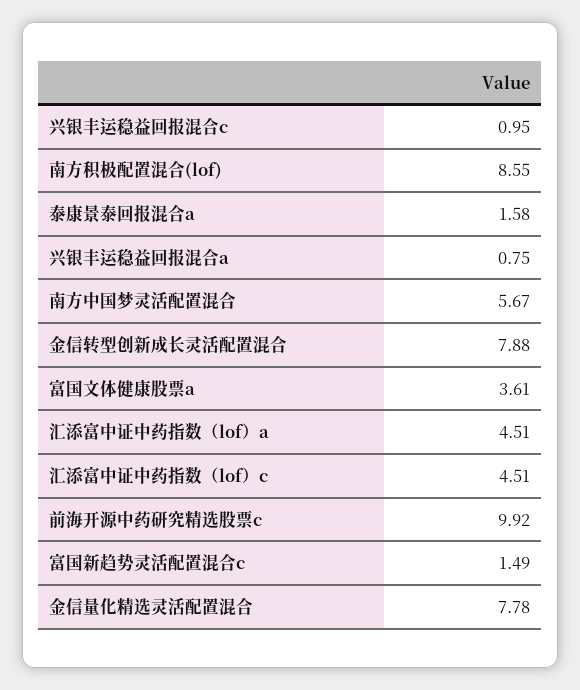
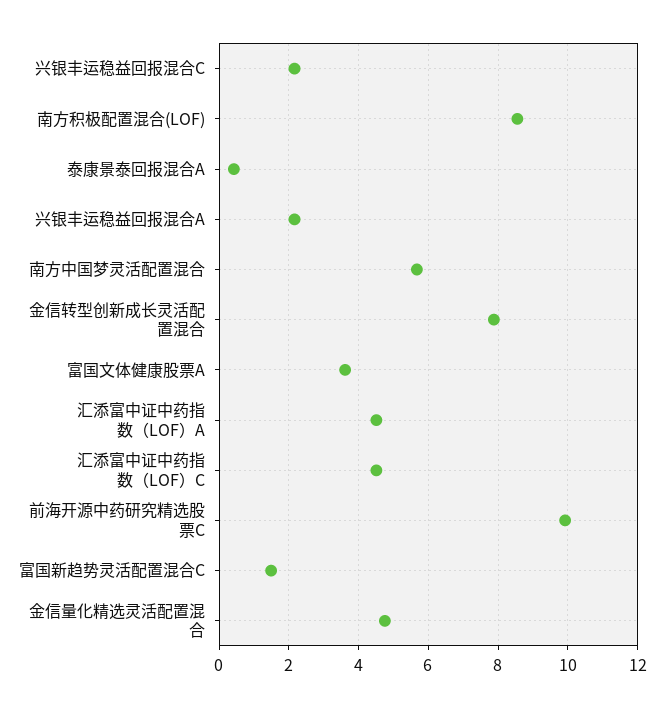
  {
-   "兴银丰运稳益回报混合c": 0.95,
+   "兴银丰运稳益回报混合c": 2.2,
    "南方积极配置混合(lof)": 8.55,
-   "泰康景泰回报混合a": 1.58,
+   "泰康景泰回报混合a": 0.4,
-   "兴银丰运稳益回报混合a": 0.75,
+   "兴银丰运稳益回报混合a": 2.2,
    "南方中国梦灵活配置混合": 5.67,
    "金信转型创新成长灵活配置混合": 7.88,
    "富国文体健康股票a": 3.61,
    "汇添富中证中药指数（lof）a": 4.51,
    "汇添富中证中药指数（lof）c": 4.51,
    "前海开源中药研究精选股票c": 9.92,
    "富国新趋势灵活配置混合c": 1.49,
-   "金信量化精选灵活配置混合": 7.78
+   "金信量化精选灵活配置混合": 4.8
  }

